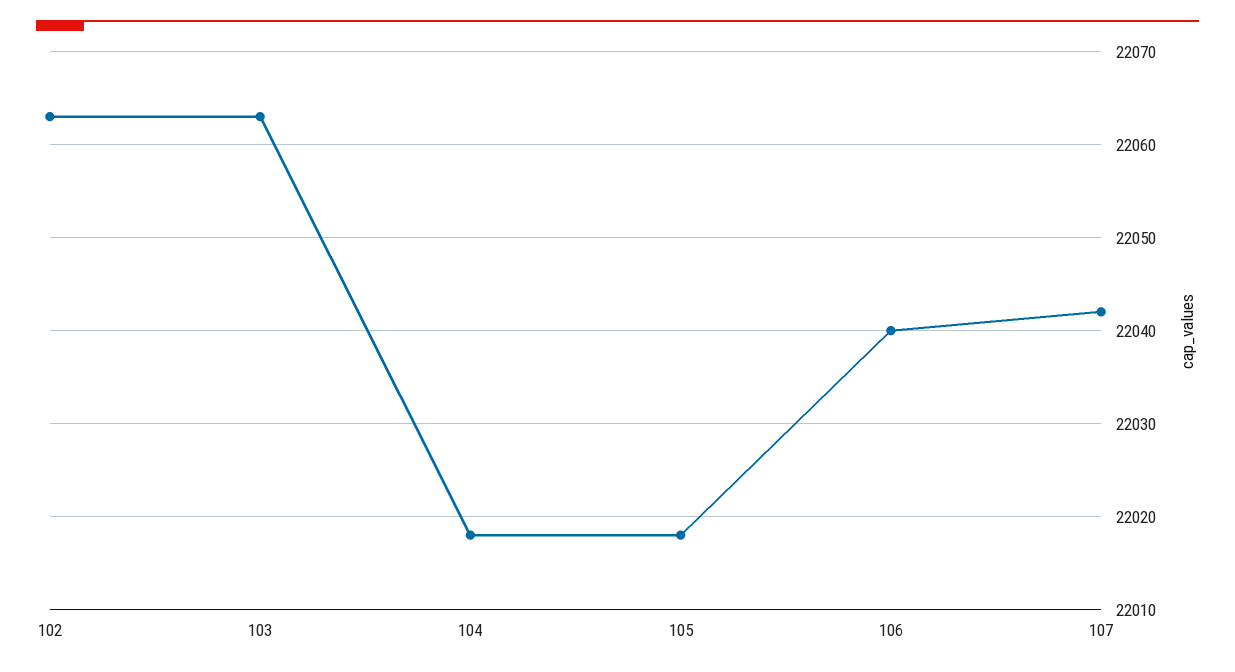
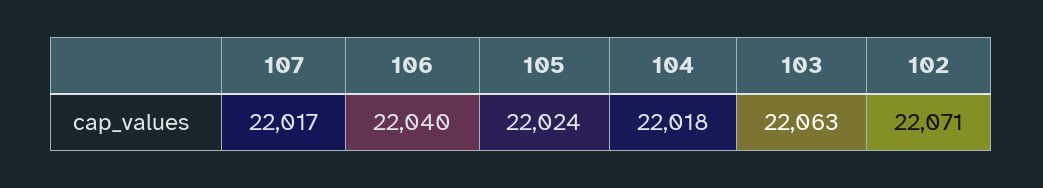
  {
-   "102": 22063,
+   "102": 22071,
    "103": 22063,
    "104": 22018,
-   "105": 22018,
+   "105": 22024,
    "106": 22040,
-   "107": 22042
+   "107": 22017
  }

